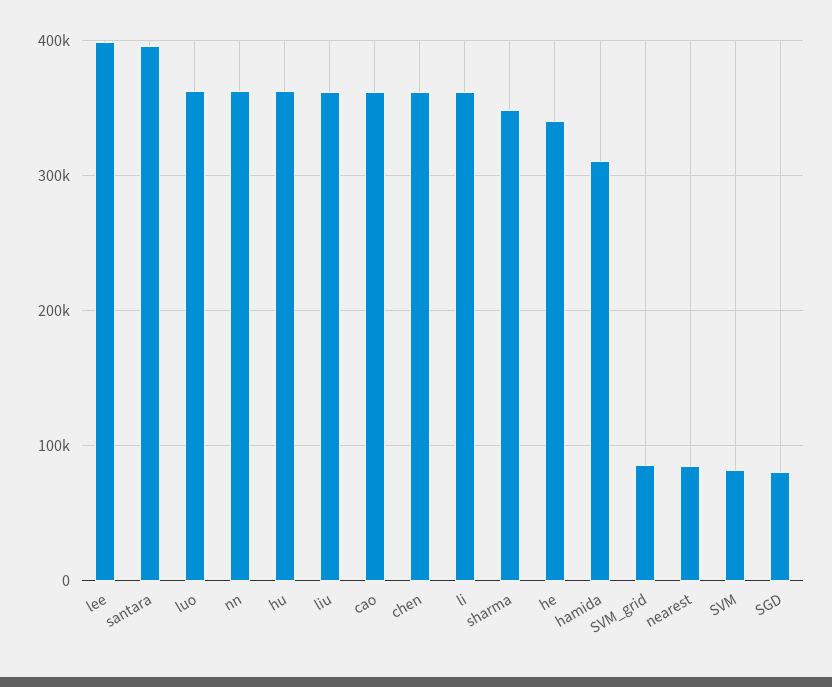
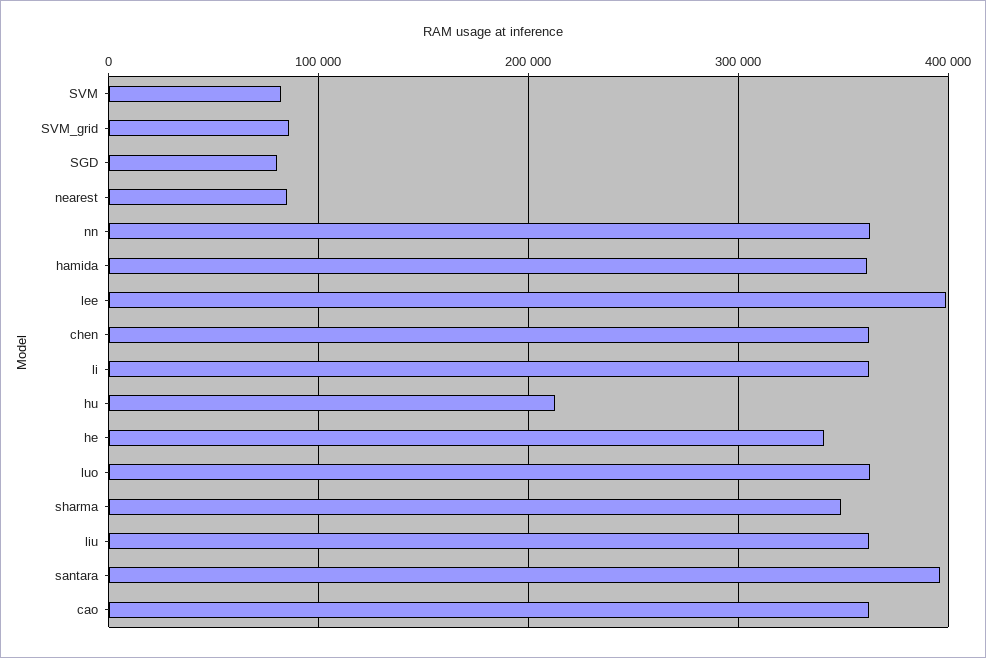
  {
    "lee": 400000,
    "santara": 400000,
    "luo": 360000,
    "nn": 360000,
-   "hu": 360000,
+   "hu": 210000,
    "liu": 360000,
    "cao": 360000,
    "chen": 360000,
    "li": 360000,
    "sharma": 350000,
    "he": 340000,
-   "hamida": 310000,
+   "hamida": 360000,
    "SVM_grid": 90000,
    "nearest": 80000,
    "SVM": 80000,
    "SGD": 80000
  }

